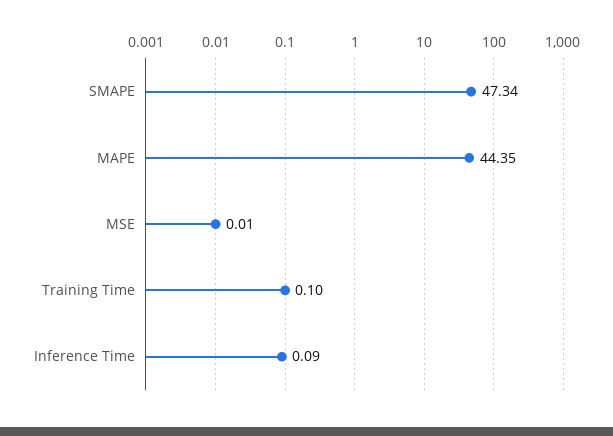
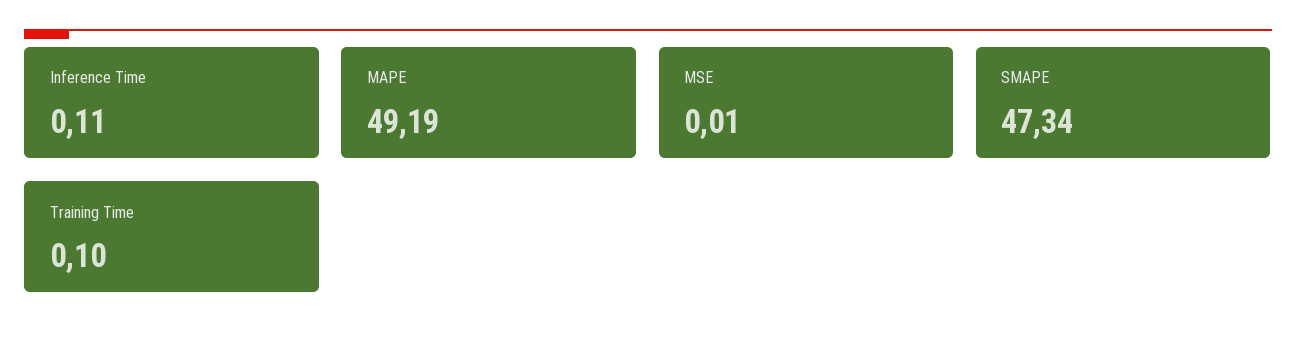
  {
    "SMAPE": 47.34,
-   "MAPE": 44.35,
+   "MAPE": 49.19,
    "MSE": 0.01,
    "Training Time": 0.1,
-   "Inference Time": 0.09
+   "Inference Time": 0.11
  }

